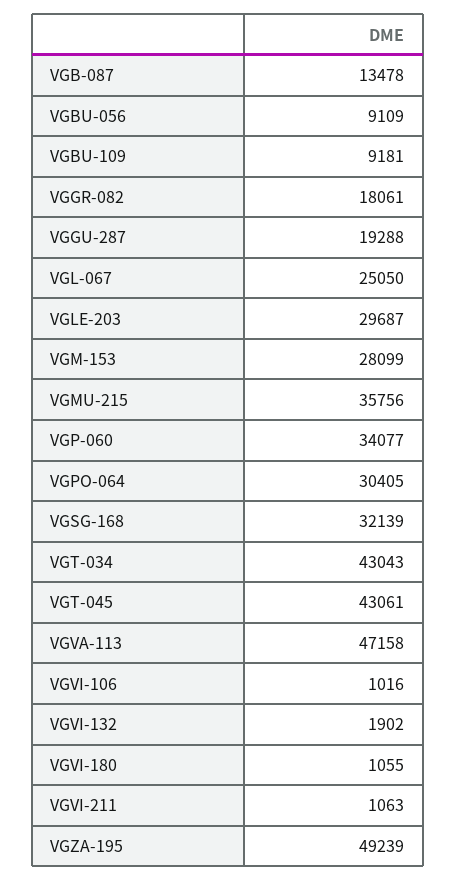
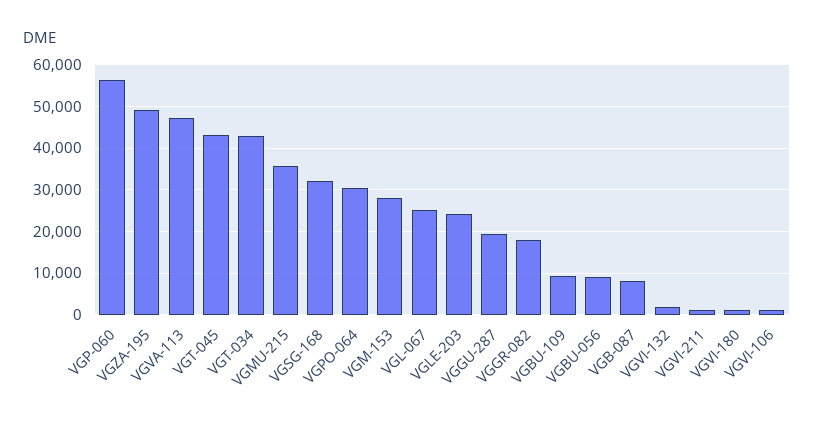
  {
-   "VGB-087": 13478,
+   "VGB-087": 8000,
    "VGBU-056": 9109,
    "VGBU-109": 9181,
    "VGGR-082": 18061,
    "VGGU-287": 19288,
    "VGL-067": 25050,
-   "VGLE-203": 29687,
+   "VGLE-203": 24000,
    "VGM-153": 28099,
    "VGMU-215": 35756,
-   "VGP-060": 34077,
+   "VGP-060": 56000,
    "VGPO-064": 30405,
    "VGSG-168": 32139,
    "VGT-034": 43043,
    "VGT-045": 43061,
    "VGVA-113": 47158,
    "VGVI-106": 1016,
    "VGVI-132": 1902,
    "VGVI-180": 1055,
    "VGVI-211": 1063,
    "VGZA-195": 49239
  }

